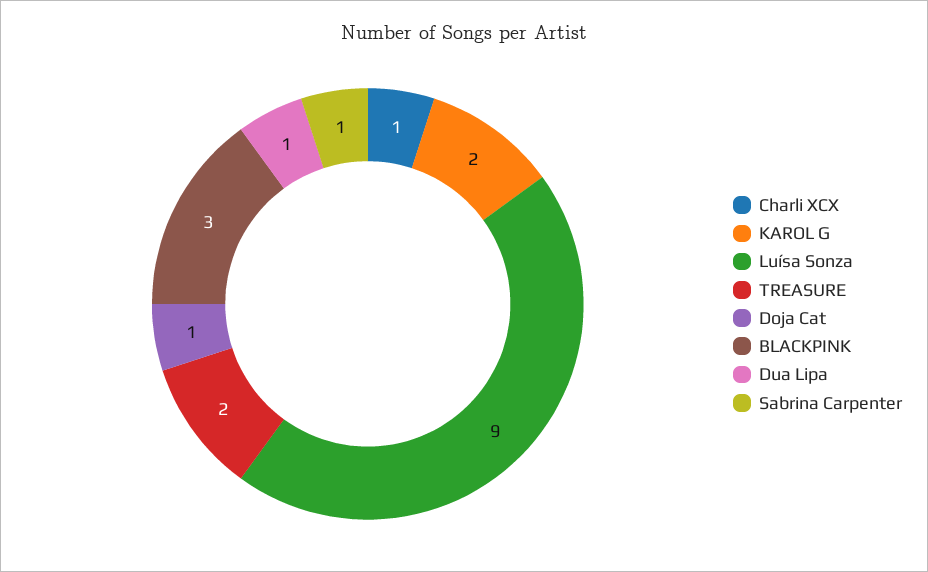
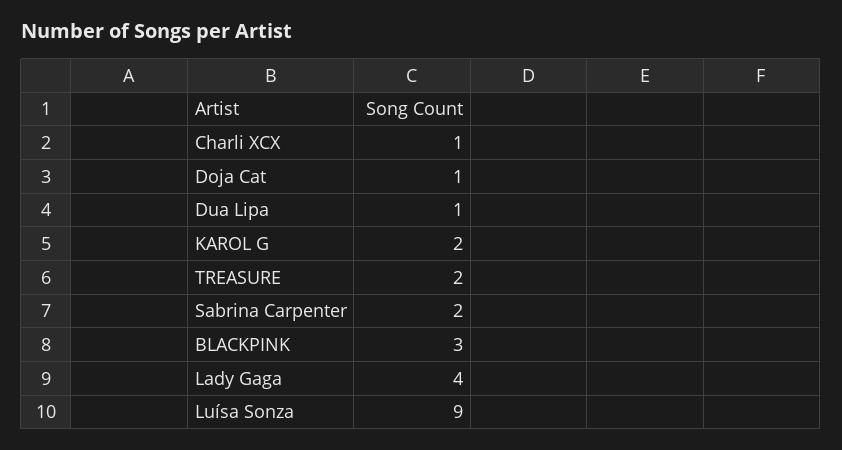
  {
    "Charli XCX": 1,
    "KAROL G": 2,
    "Luísa Sonza": 9,
    "TREASURE": 2,
    "Doja Cat": 1,
    "BLACKPINK": 3,
    "Dua Lipa": 1,
-   "Sabrina Carpenter": 1
+   "Sabrina Carpenter": 2,
+   "Lady Gaga": 4
  }

